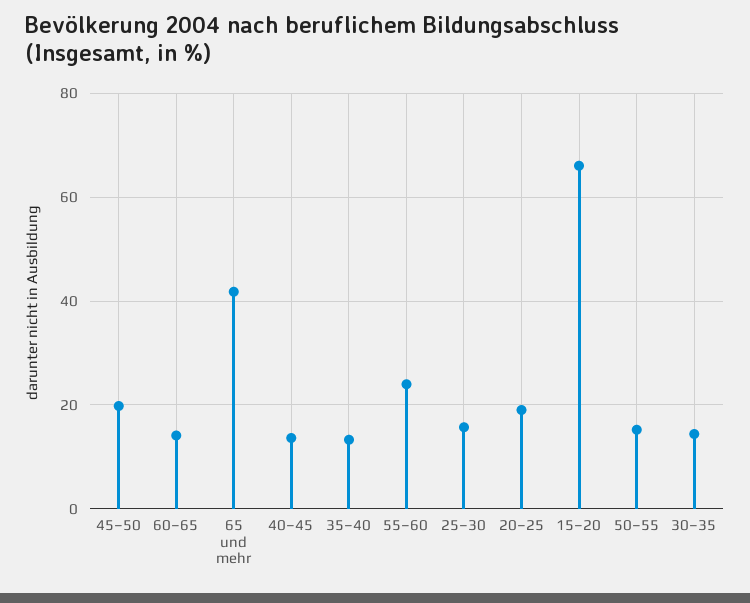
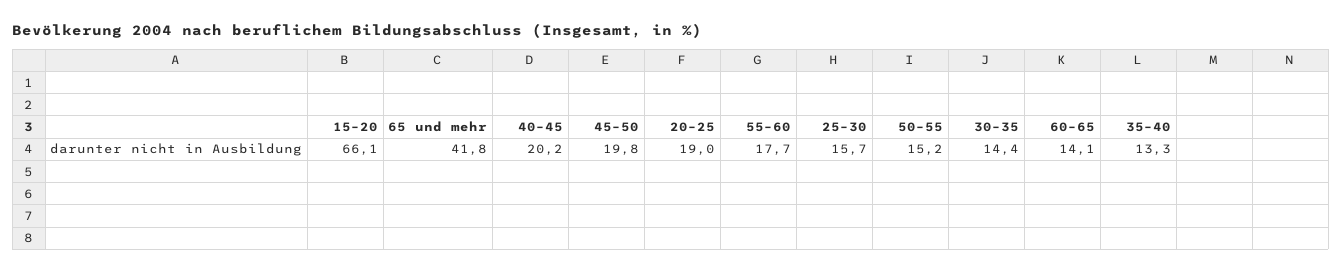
  {
    "45–50": 19.8,
    "60–65": 14.1,
    "65 und mehr": 41.8,
-   "40–45": 14,
+   "40–45": 20.2,
    "35–40": 13.3,
-   "55–60": 24,
+   "55–60": 17.7,
    "25–30": 15.7,
    "20–25": 19,
    "15–20": 66.1,
    "50–55": 15.2,
    "30–35": 14.4
  }

